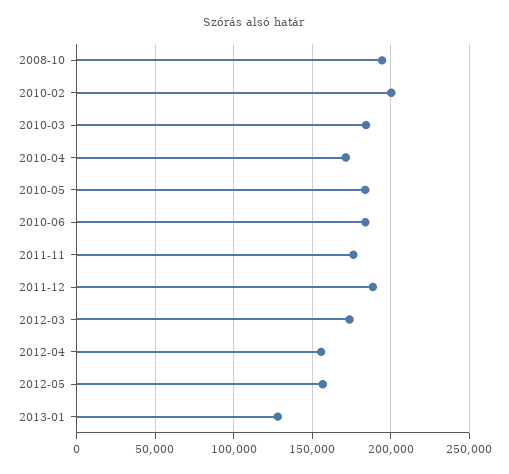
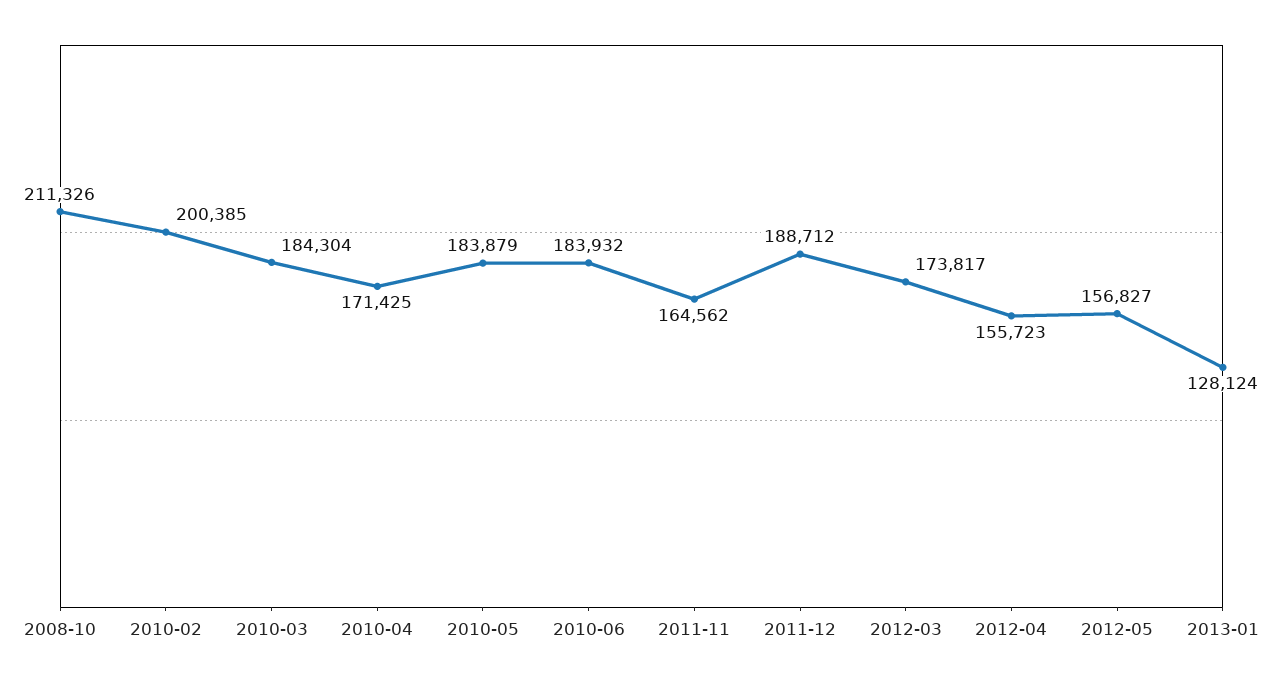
  {
-   "2008-10": 195000,
+   "2008-10": 211326,
    "2010-02": 200385,
    "2010-03": 184304,
    "2010-04": 171425,
    "2010-05": 183879,
    "2010-06": 183932,
-   "2011-11": 175000,
+   "2011-11": 164562,
    "2011-12": 188712,
    "2012-03": 173817,
    "2012-04": 155723,
    "2012-05": 156827,
    "2013-01": 128124
  }

